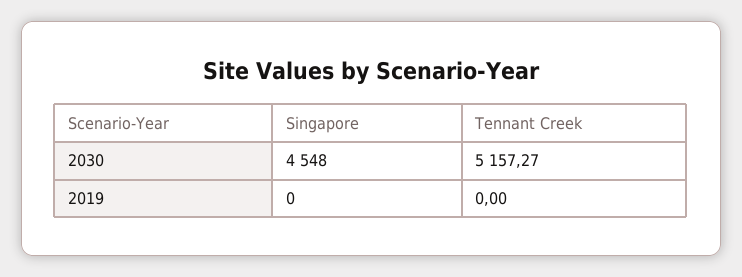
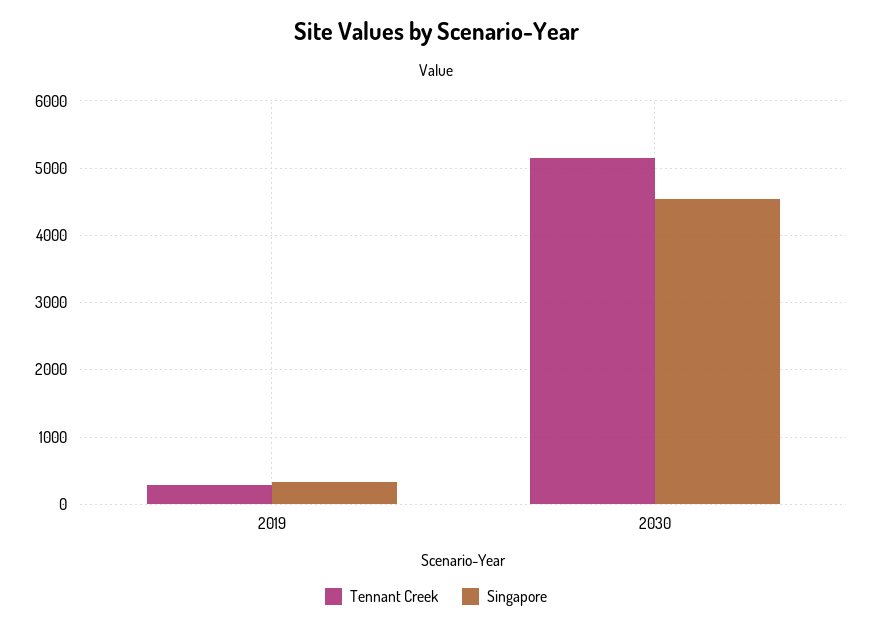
  {
    "Singapore": {
      "2030": 4548,
-     "2019": 0
+     "2019": 300
    },
    "Tennant Creek": {
      "2030": 5157.27,
-     "2019": 0
+     "2019": 300
    }
  }

